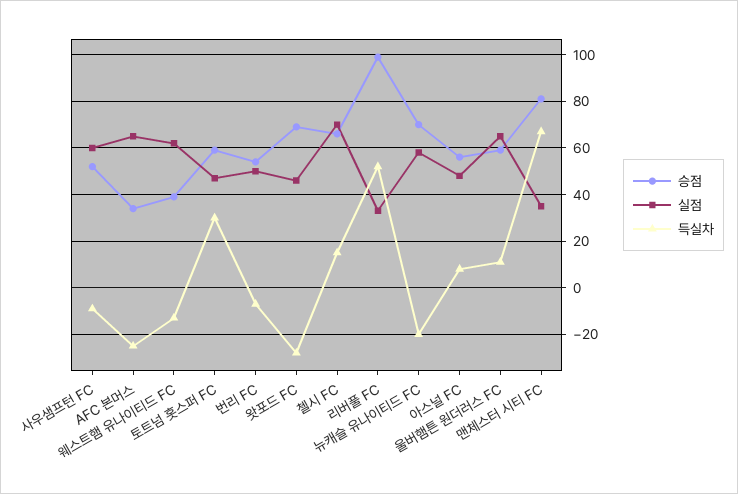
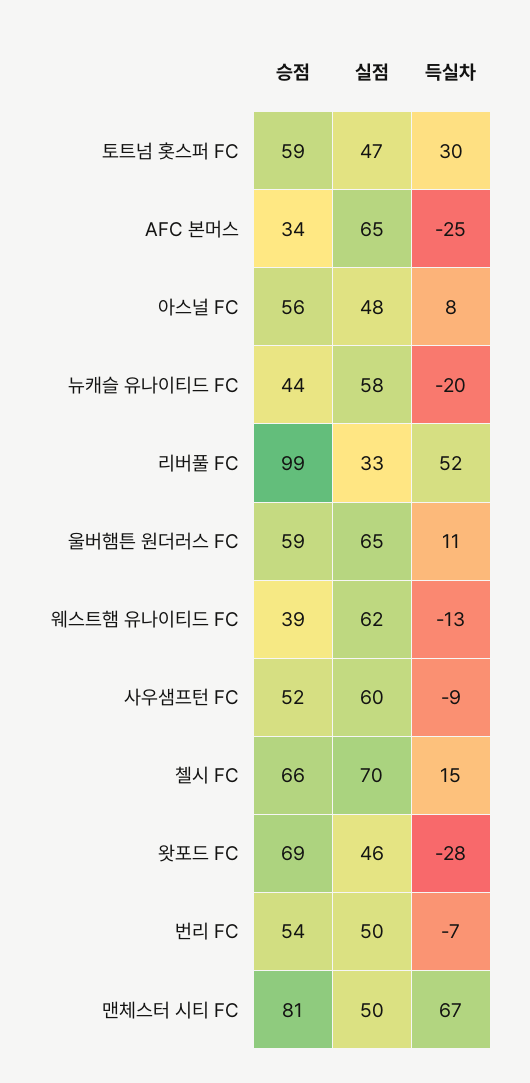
  {
    "승점": {
      "사우샘프턴 FC": 52,
      "AFC 본머스": 34,
      "웨스트햄 유나이티드 FC": 39,
      "토트넘 홋스퍼 FC": 59,
      "번리 FC": 54,
      "왓포드 FC": 69,
      "첼시 FC": 66,
      "리버풀 FC": 99,
-     "뉴캐슬 유나이티드 FC": 70,
+     "뉴캐슬 유나이티드 FC": 44,
      "아스널 FC": 56,
      "울버햄튼 원더러스 FC": 59,
      "맨체스터 시티 FC": 81
    },
    "실점": {
      "사우샘프턴 FC": 60,
      "AFC 본머스": 65,
      "웨스트햄 유나이티드 FC": 62,
      "토트넘 홋스퍼 FC": 47,
      "번리 FC": 50,
      "왓포드 FC": 46,
      "첼시 FC": 70,
      "리버풀 FC": 33,
      "뉴캐슬 유나이티드 FC": 58,
      "아스널 FC": 48,
      "울버햄튼 원더러스 FC": 65,
-     "맨체스터 시티 FC": 35
+     "맨체스터 시티 FC": 50
    },
    "득실차": {
      "사우샘프턴 FC": -9,
      "AFC 본머스": -25,
      "웨스트햄 유나이티드 FC": -13,
      "토트넘 홋스퍼 FC": 30,
      "번리 FC": -7,
      "왓포드 FC": -28,
      "첼시 FC": 15,
      "리버풀 FC": 52,
      "뉴캐슬 유나이티드 FC": -20,
      "아스널 FC": 8,
      "울버햄튼 원더러스 FC": 11,
      "맨체스터 시티 FC": 67
    }
  }

